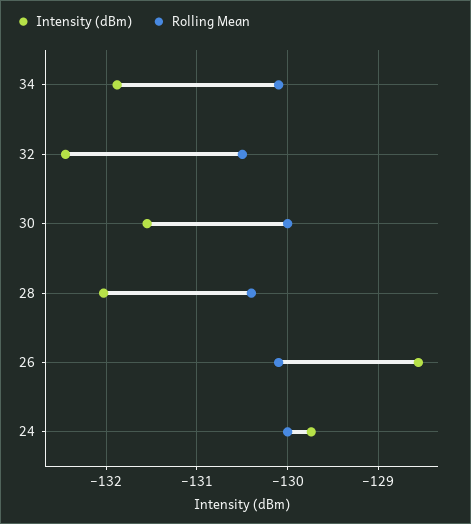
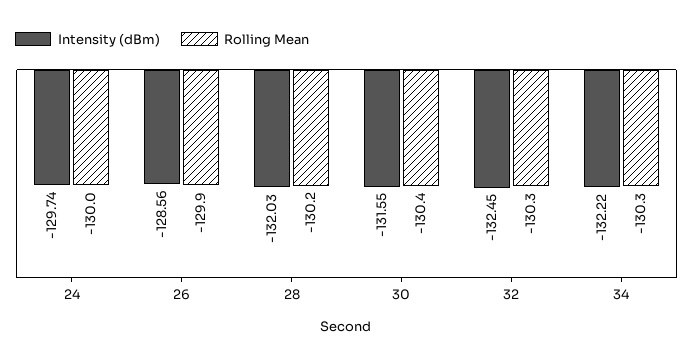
  {
    "Intensity (dBm)": {
-     "34": -131.9,
+     "34": -132.22,
      "32": -132.45,
      "30": -131.55,
      "28": -132.03,
      "26": -128.56,
      "24": -129.74
    },
    "Rolling Mean": {
-     "34": -130.1,
+     "34": -130.3,
-     "32": -130.5,
+     "32": -130.3,
-     "30": -130,
+     "30": -130.4,
-     "28": -130.4,
+     "28": -130.2,
-     "26": -130.1,
+     "26": -129.9,
      "24": -130
    }
  }

